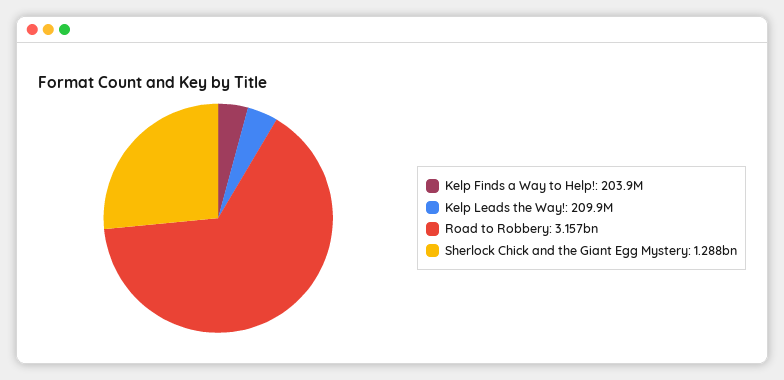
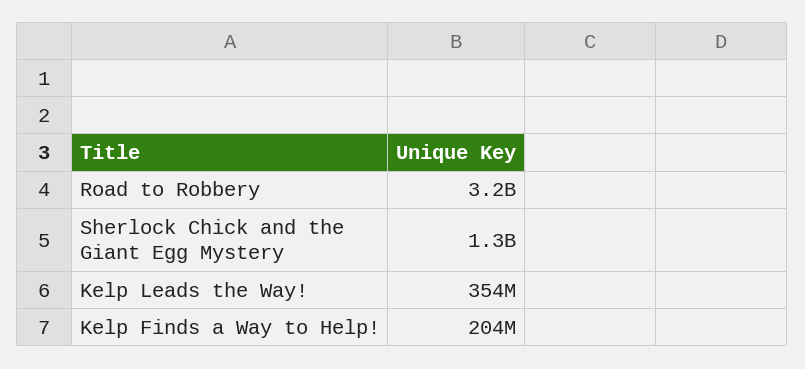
  {
    "Kelp Finds a Way to Help!": 203900000,
-   "Kelp Leads the Way!": 209900000,
+   "Kelp Leads the Way!": 354000000,
    "Road to Robbery": 3157000000,
    "Sherlock Chick and the Giant Egg Mystery": 1288000000
  }

